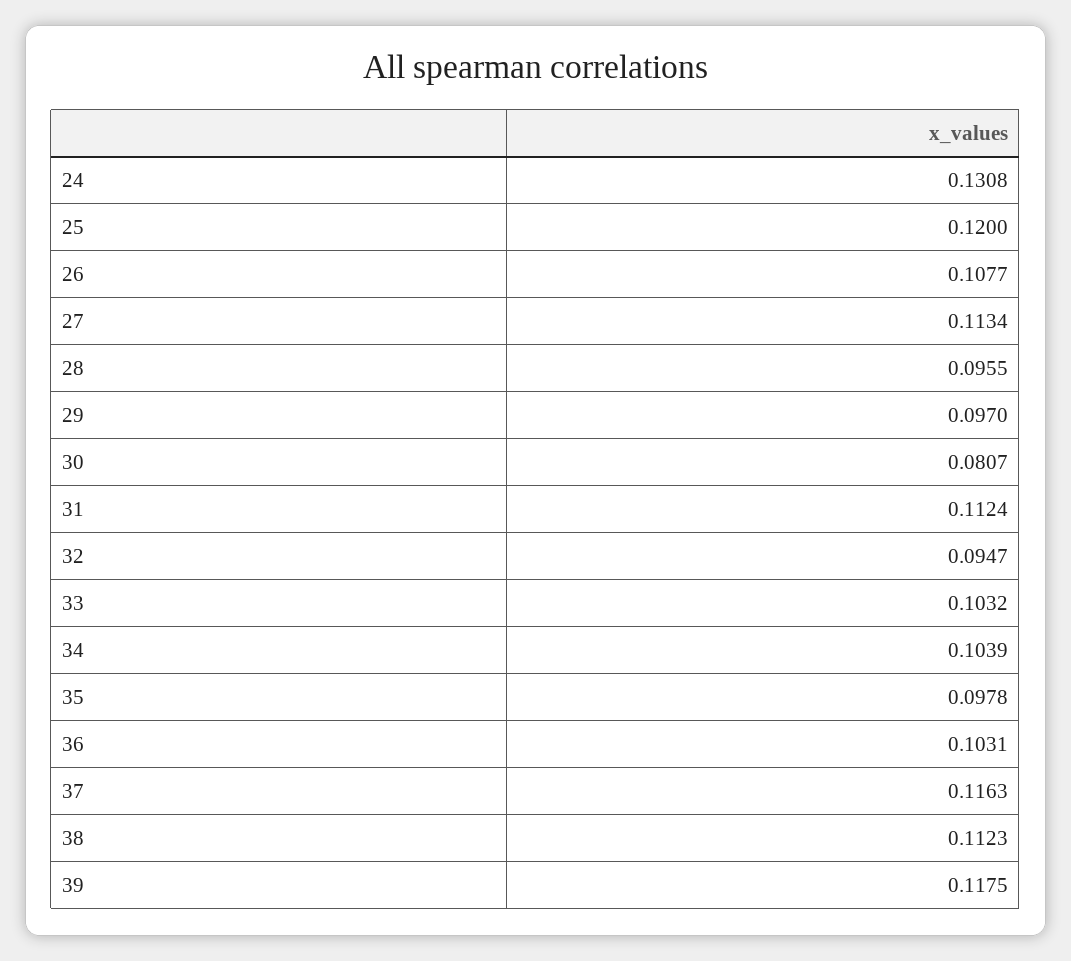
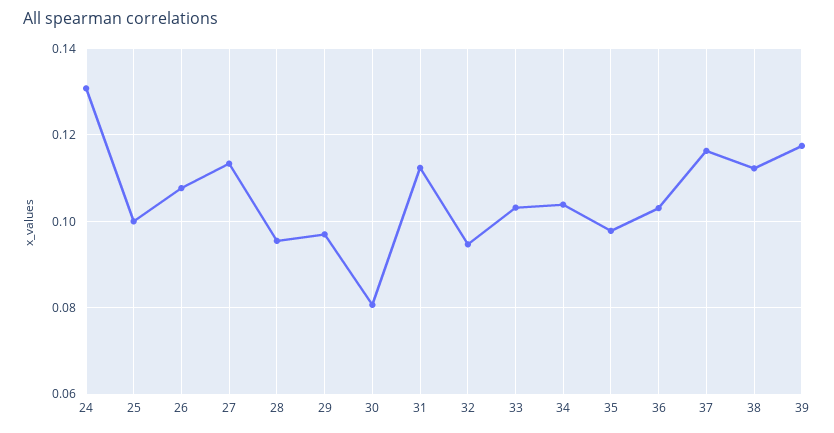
  {
    "24": 0.1308,
-   "25": 0.12,
+   "25": 0.1,
    "26": 0.1077,
    "27": 0.1134,
    "28": 0.0955,
    "29": 0.097,
    "30": 0.0807,
    "31": 0.1124,
    "32": 0.0947,
    "33": 0.1032,
    "34": 0.1039,
    "35": 0.0978,
    "36": 0.1031,
    "37": 0.1163,
    "38": 0.1123,
    "39": 0.1175
  }

